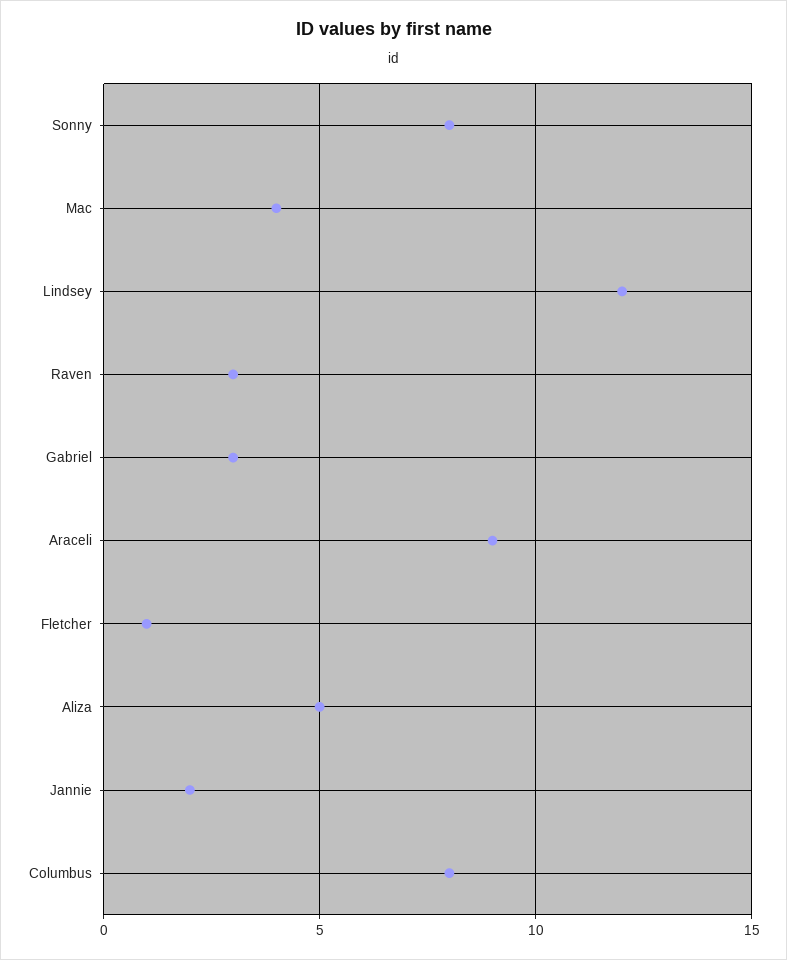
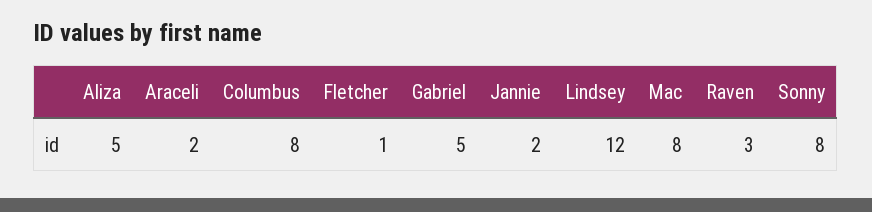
  {
    "Sonny": 8,
-   "Mac": 4,
+   "Mac": 8,
    "Lindsey": 12,
    "Raven": 3,
-   "Gabriel": 3,
+   "Gabriel": 5,
-   "Araceli": 9,
+   "Araceli": 2,
    "Fletcher": 1,
    "Aliza": 5,
    "Jannie": 2,
    "Columbus": 8
  }

